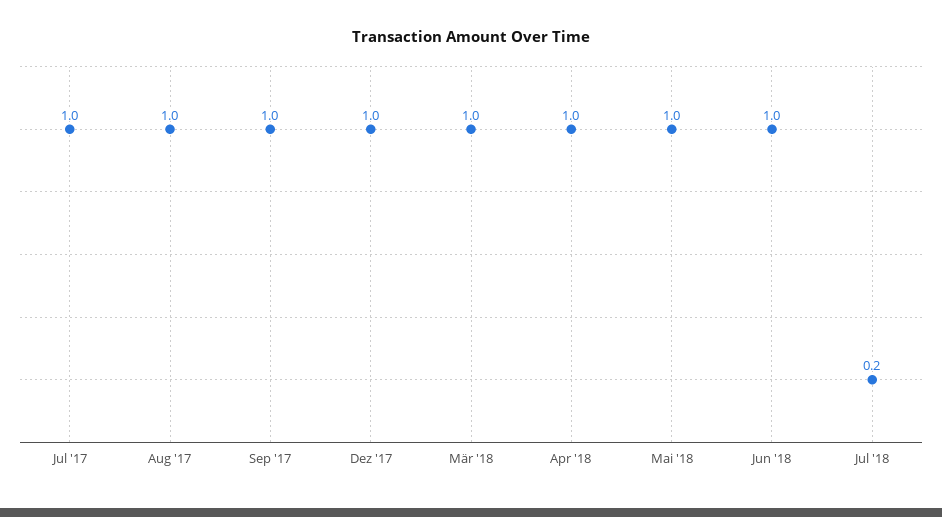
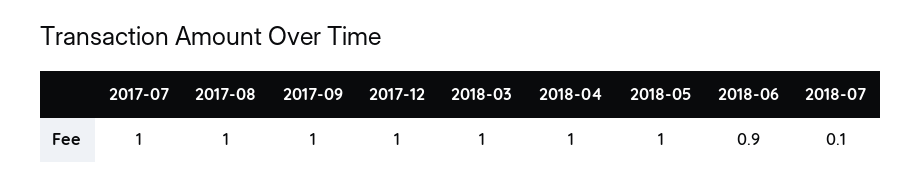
  {
    "Jul '17": 1,
    "Aug '17": 1,
    "Sep '17": 1,
    "Dez '17": 1,
    "Mär '18": 1,
    "Apr '18": 1,
    "Mai '18": 1,
-   "Jun '18": 1,
+   "Jun '18": 0.9,
-   "Jul '18": 0.2
+   "Jul '18": 0.1
  }

